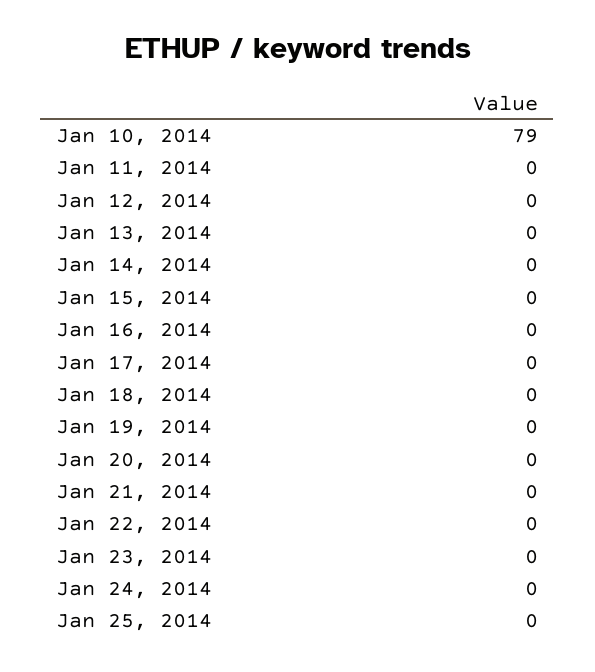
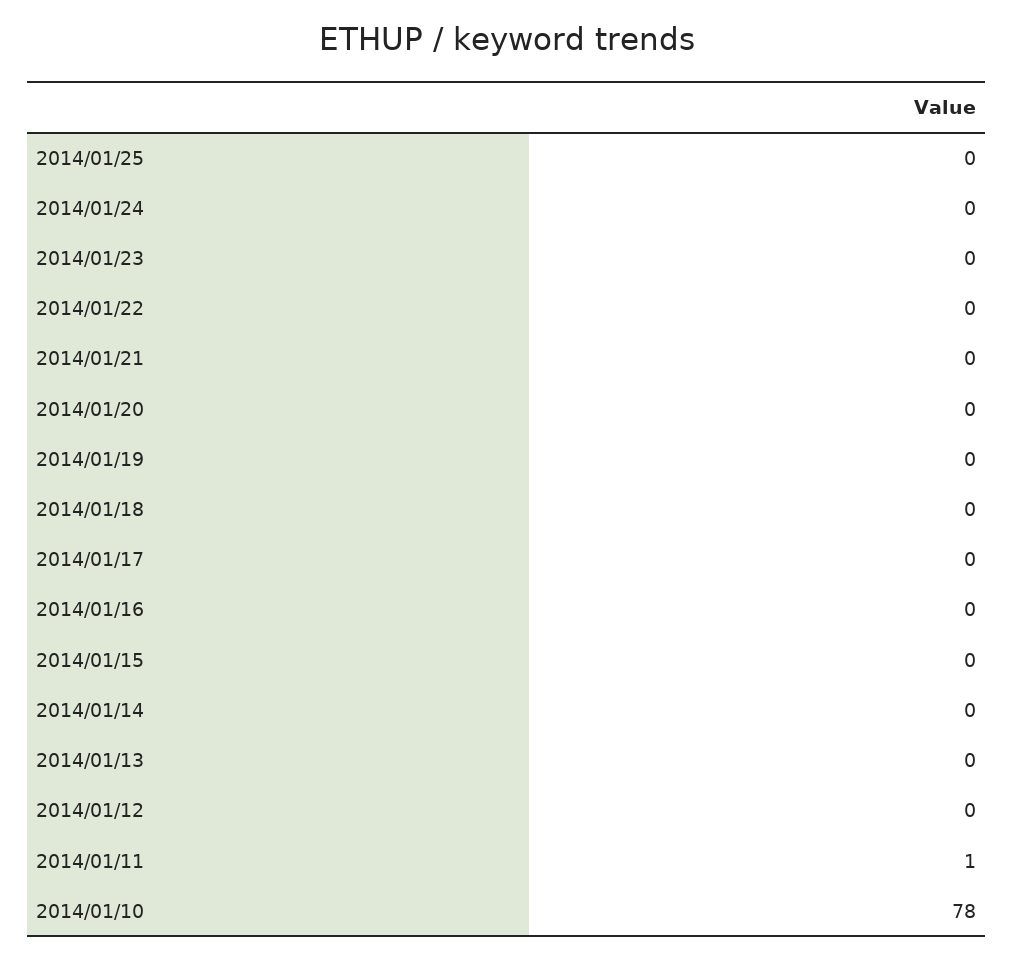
  {
-   "Jan 10, 2014": 79,
+   "Jan 10, 2014": 78,
-   "Jan 11, 2014": 0,
+   "Jan 11, 2014": 1,
    "Jan 12, 2014": 0,
    "Jan 13, 2014": 0,
    "Jan 14, 2014": 0,
    "Jan 15, 2014": 0,
    "Jan 16, 2014": 0,
    "Jan 17, 2014": 0,
    "Jan 18, 2014": 0,
    "Jan 19, 2014": 0,
    "Jan 20, 2014": 0,
    "Jan 21, 2014": 0,
    "Jan 22, 2014": 0,
    "Jan 23, 2014": 0,
    "Jan 24, 2014": 0,
    "Jan 25, 2014": 0
  }

